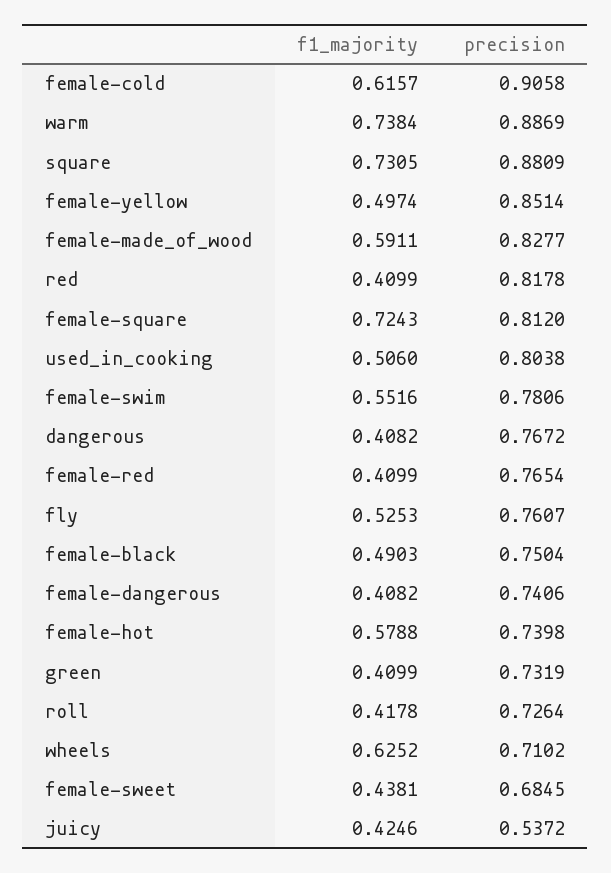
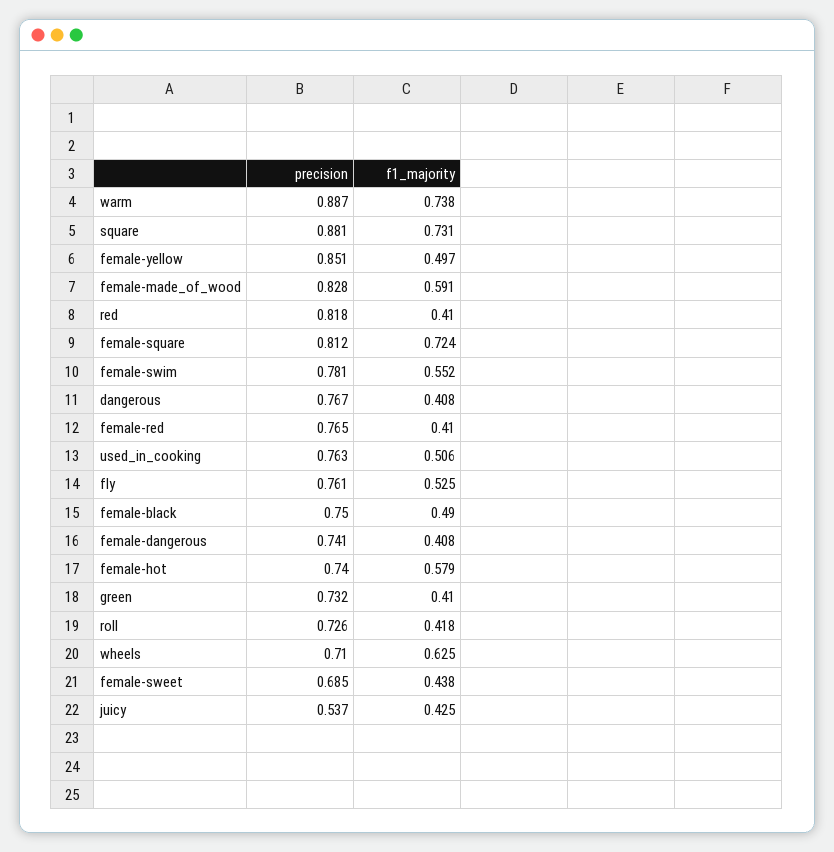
  {
    "f1_majority": {
-     "female-cold": 0.6157,
      "warm": 0.7384,
      "square": 0.7305,
      "female-yellow": 0.4974,
      "female-made_of_wood": 0.5911,
      "red": 0.4099,
      "female-square": 0.7243,
      "used_in_cooking": 0.506,
      "female-swim": 0.5516,
      "dangerous": 0.4082,
      "female-red": 0.4099,
      "fly": 0.5253,
      "female-black": 0.4903,
      "female-dangerous": 0.4082,
      "female-hot": 0.5788,
      "green": 0.4099,
      "roll": 0.4178,
      "wheels": 0.6252,
      "female-sweet": 0.4381,
      "juicy": 0.4246
    },
    "precision": {
-     "female-cold": 0.9058,
      "warm": 0.8869,
      "square": 0.8809,
      "female-yellow": 0.8514,
      "female-made_of_wood": 0.8277,
      "red": 0.8178,
      "female-square": 0.812,
-     "used_in_cooking": 0.8038,
+     "used_in_cooking": 0.763,
      "female-swim": 0.7806,
      "dangerous": 0.7672,
      "female-red": 0.7654,
      "fly": 0.7607,
      "female-black": 0.7504,
      "female-dangerous": 0.7406,
      "female-hot": 0.7398,
      "green": 0.7319,
      "roll": 0.7264,
      "wheels": 0.7102,
      "female-sweet": 0.6845,
      "juicy": 0.5372
    }
  }

